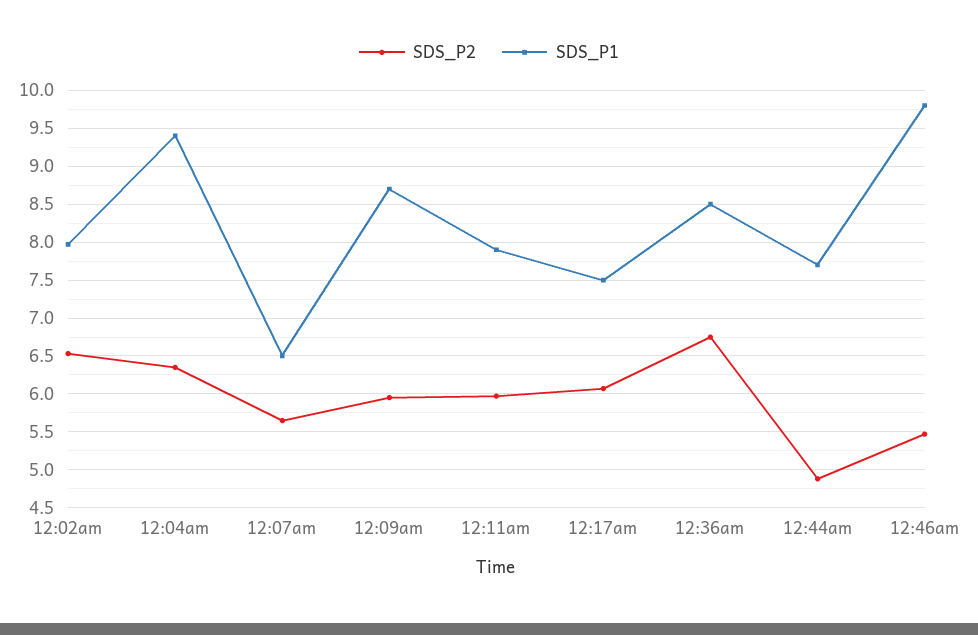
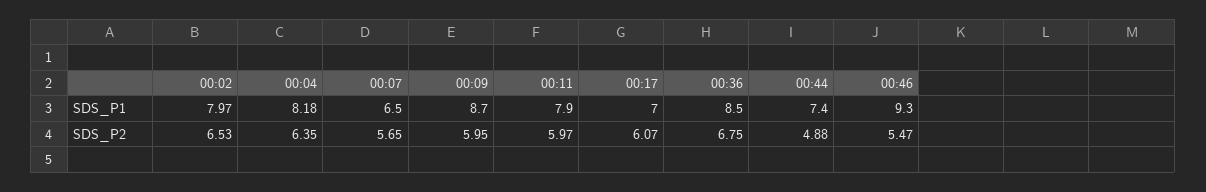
  {
    "SDS_P2": {
      "12:02am": 6.53,
      "12:04am": 6.35,
      "12:07am": 5.65,
      "12:09am": 5.95,
      "12:11am": 5.97,
      "12:17am": 6.07,
      "12:36am": 6.75,
      "12:44am": 4.88,
      "12:46am": 5.47
    },
    "SDS_P1": {
      "12:02am": 7.97,
-     "12:04am": 9.4,
+     "12:04am": 8.18,
      "12:07am": 6.5,
      "12:09am": 8.7,
      "12:11am": 7.9,
-     "12:17am": 7.5,
+     "12:17am": 7,
      "12:36am": 8.5,
-     "12:44am": 7.7,
+     "12:44am": 7.4,
-     "12:46am": 9.8
+     "12:46am": 9.3
    }
  }

